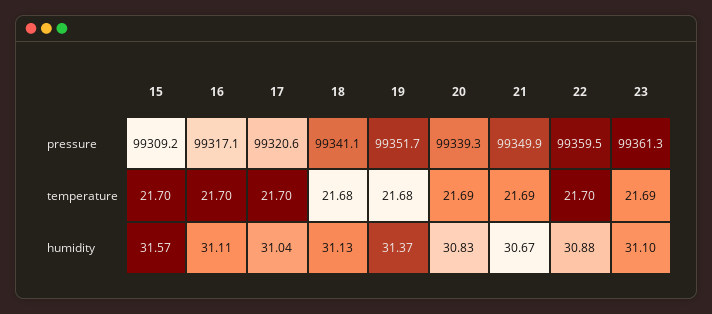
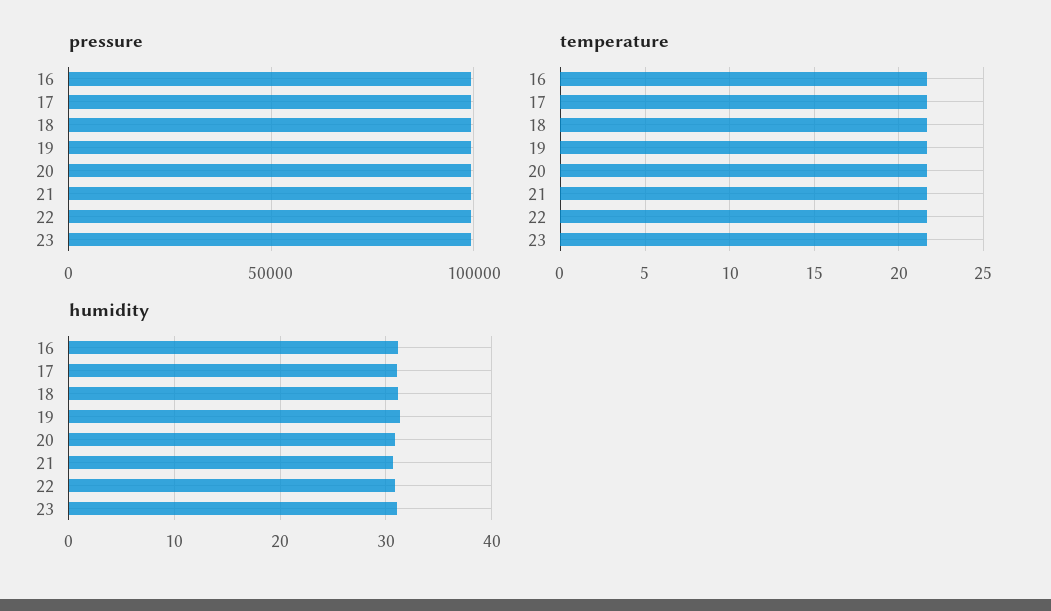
  {
    "pressure": {
-     "15": 99309.2,
      "16": 99317.1,
      "17": 99320.6,
      "18": 99341.1,
      "19": 99351.7,
      "20": 99339.3,
      "21": 99349.9,
      "22": 99359.5,
      "23": 99361.3
    },
    "temperature": {
-     "15": 21.7,
      "16": 21.7,
      "17": 21.7,
      "18": 21.68,
      "19": 21.68,
      "20": 21.69,
      "21": 21.69,
      "22": 21.7,
      "23": 21.69
    },
    "humidity": {
-     "15": 31.57,
      "16": 31.11,
      "17": 31.04,
      "18": 31.13,
      "19": 31.37,
      "20": 30.83,
      "21": 30.67,
      "22": 30.88,
      "23": 31.1
    }
  }

